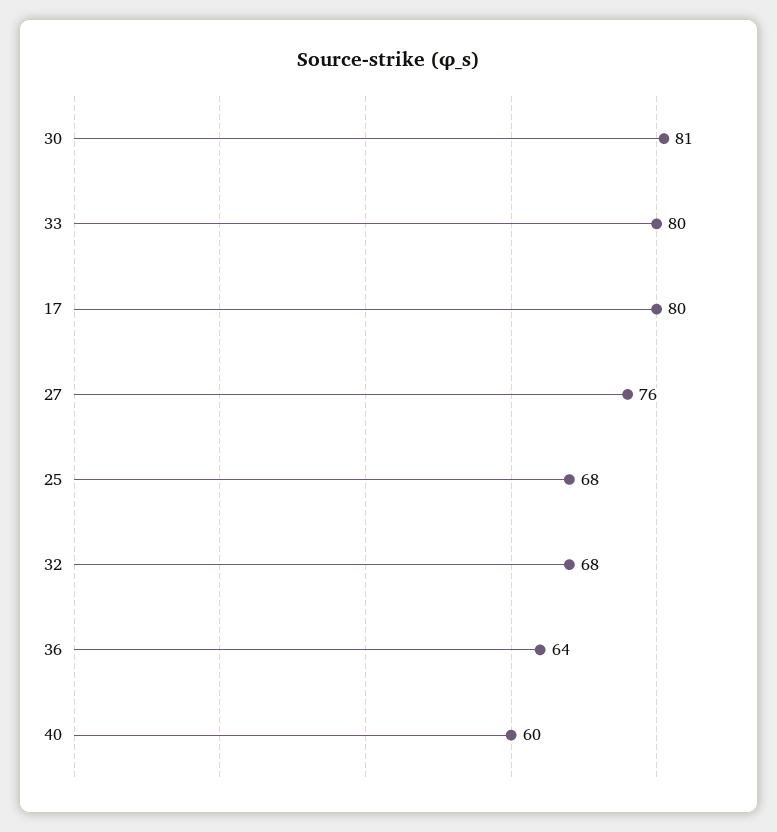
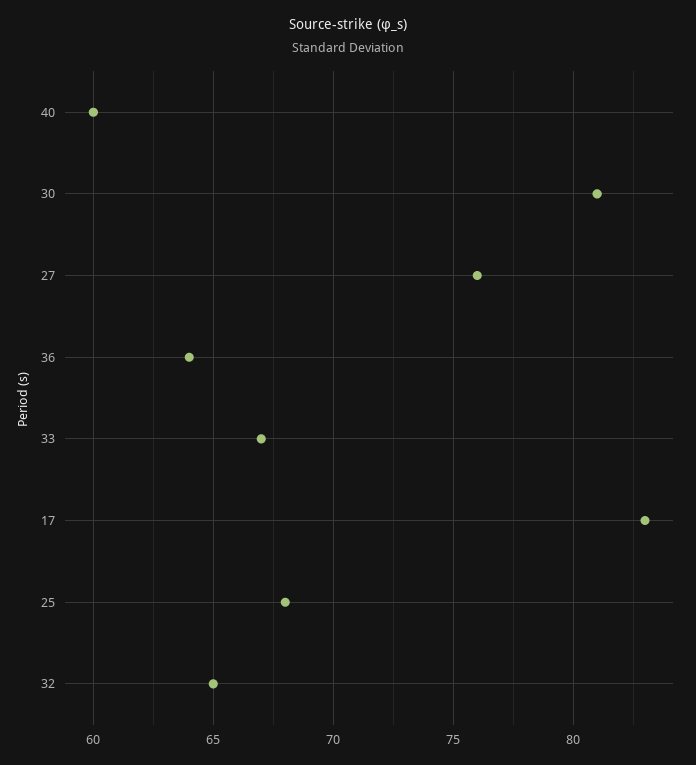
  {
    "30": 81,
-   "33": 80,
+   "33": 67,
-   "17": 80,
+   "17": 83,
    "27": 76,
    "25": 68,
-   "32": 68,
+   "32": 65,
    "36": 64,
    "40": 60
  }

